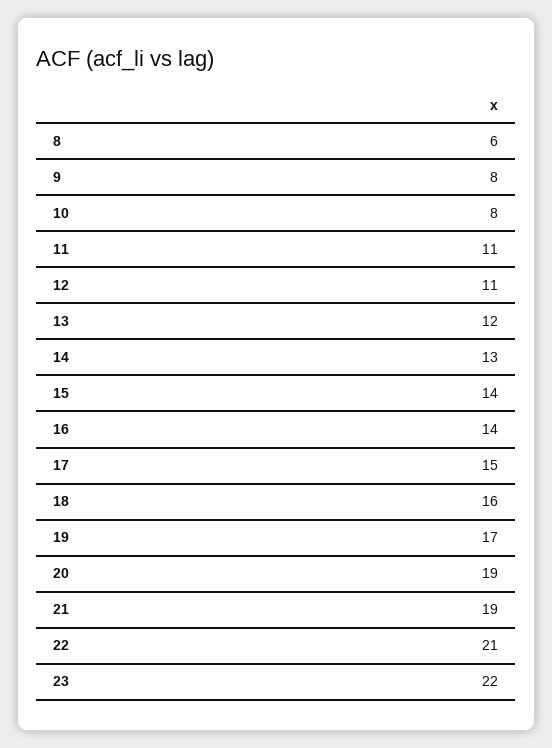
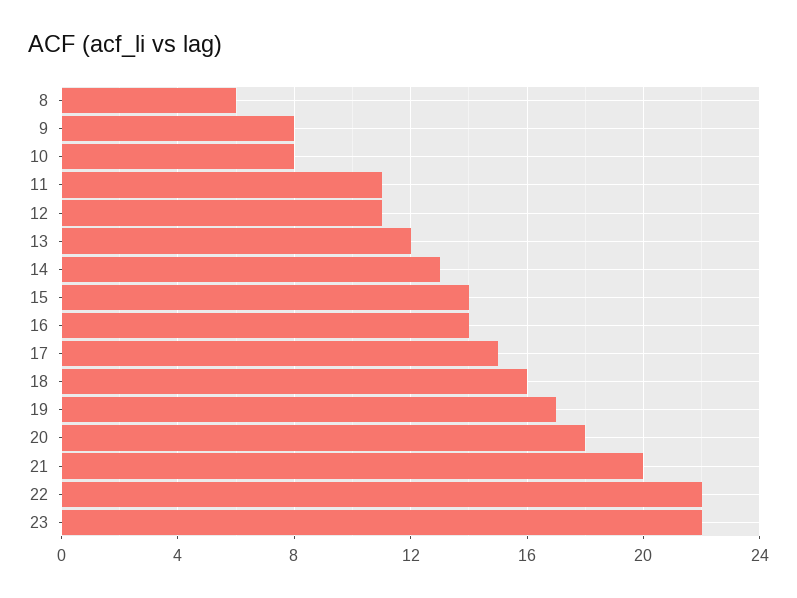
  {
    "8": 6,
    "9": 8,
    "10": 8,
    "11": 11,
    "12": 11,
    "13": 12,
    "14": 13,
    "15": 14,
    "16": 14,
    "17": 15,
    "18": 16,
    "19": 17,
-   "20": 19,
+   "20": 18,
-   "21": 19,
+   "21": 20,
-   "22": 21,
+   "22": 22,
    "23": 22
  }

